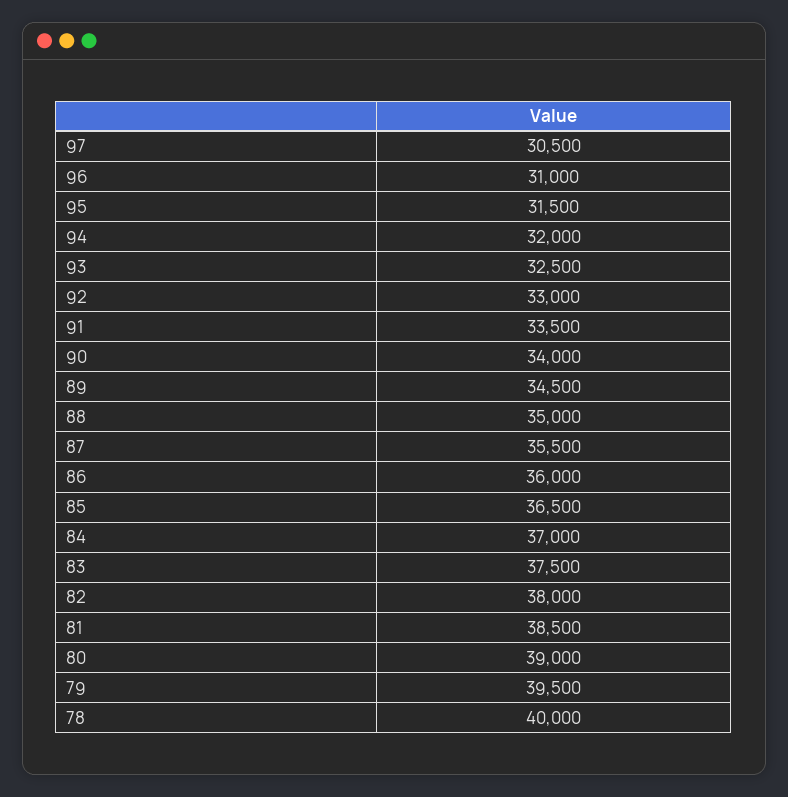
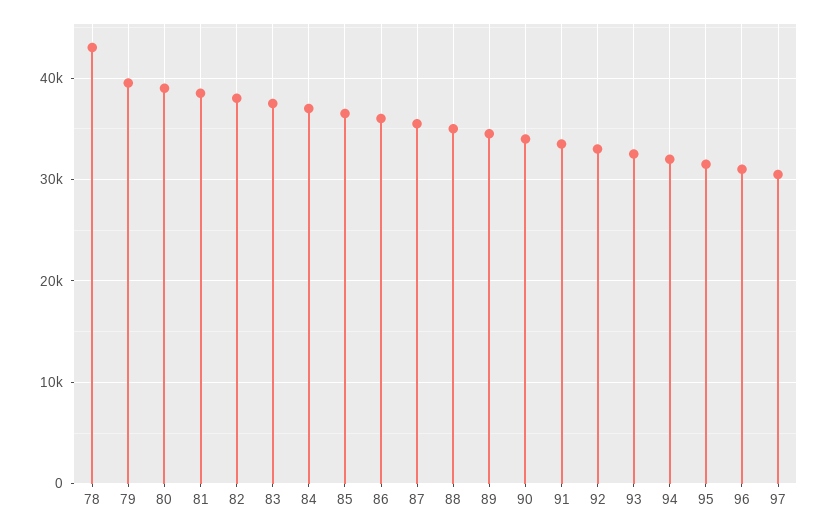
  {
    "97": 30500,
    "96": 31000,
    "95": 31500,
    "94": 32000,
    "93": 32500,
    "92": 33000,
    "91": 33500,
    "90": 34000,
    "89": 34500,
    "88": 35000,
    "87": 35500,
    "86": 36000,
    "85": 36500,
    "84": 37000,
    "83": 37500,
    "82": 38000,
    "81": 38500,
    "80": 39000,
    "79": 39500,
-   "78": 40000
+   "78": 43000
  }

